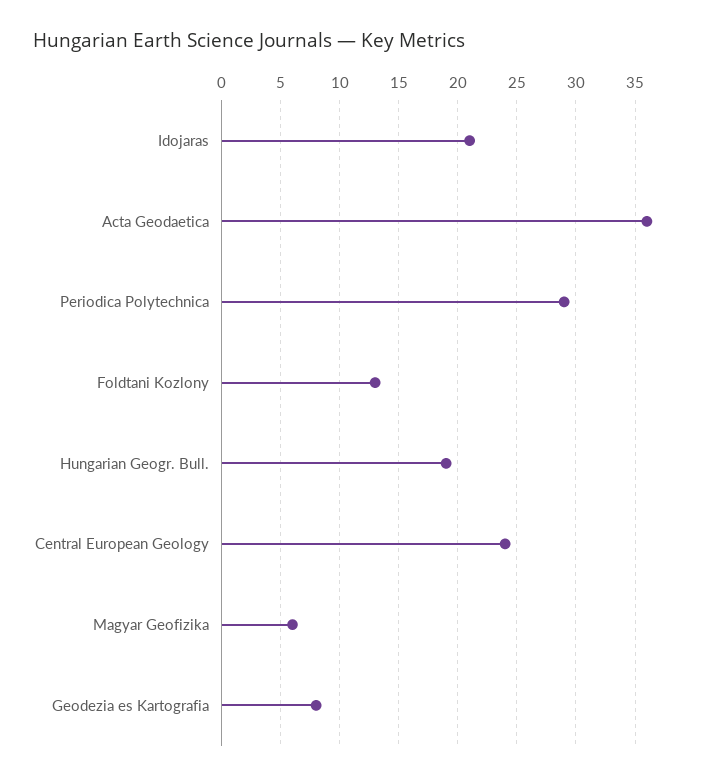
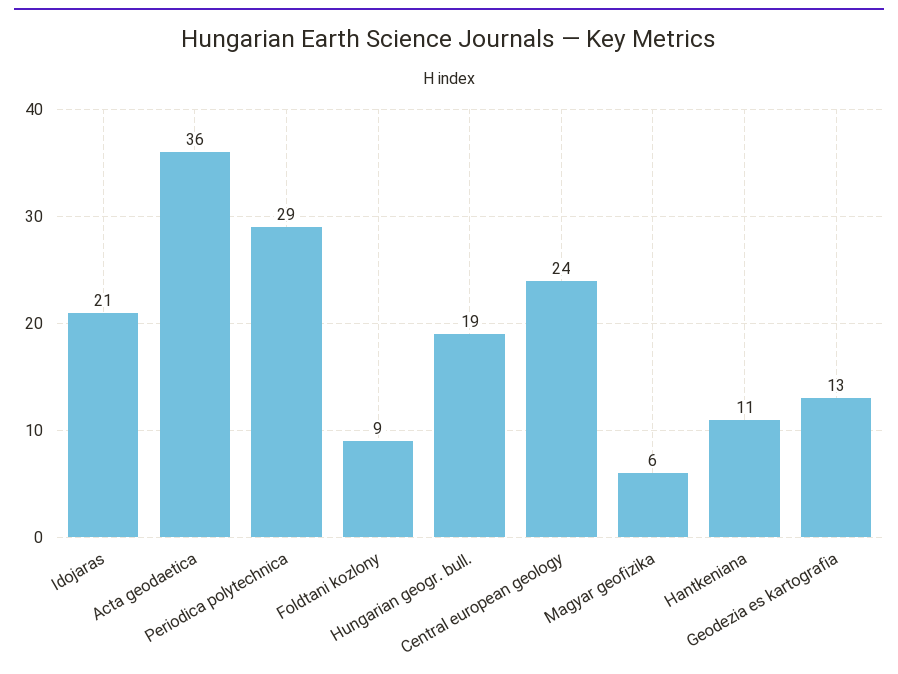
  {
    "Idojaras": 21,
    "Acta Geodaetica": 36,
    "Periodica Polytechnica": 29,
-   "Foldtani Kozlony": 13,
+   "Foldtani Kozlony": 9,
    "Hungarian Geogr. Bull.": 19,
    "Central European Geology": 24,
    "Magyar Geofizika": 6,
-   "Geodezia es Kartografia": 8
+   "Geodezia es Kartografia": 13,
+   "Hantkeniana": 11
  }

